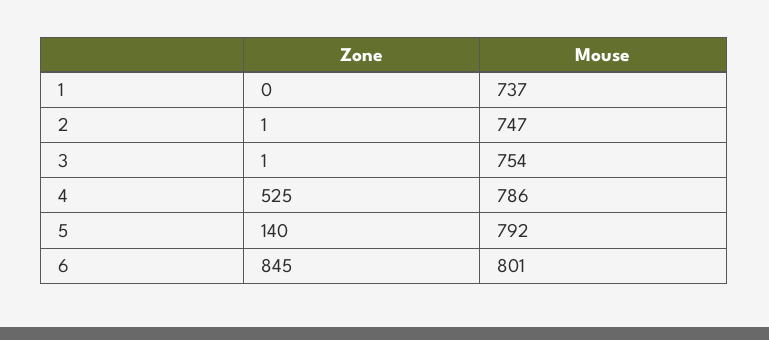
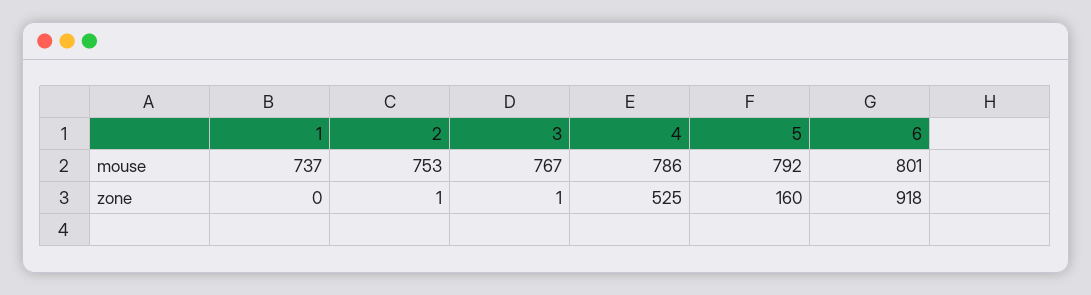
  {
    "Zone": {
      "1": 0,
      "2": 1,
      "3": 1,
      "4": 525,
-     "5": 140,
+     "5": 160,
-     "6": 845
+     "6": 918
    },
    "Mouse": {
      "1": 737,
-     "2": 747,
+     "2": 753,
-     "3": 754,
+     "3": 767,
      "4": 786,
      "5": 792,
      "6": 801
    }
  }

